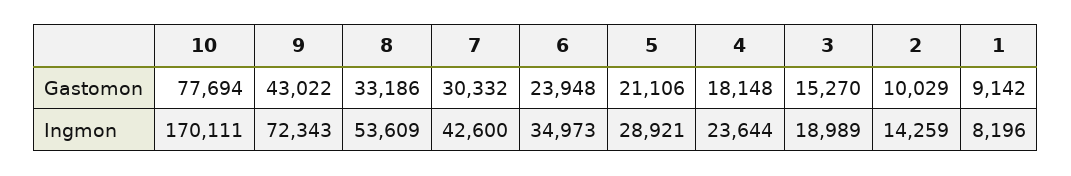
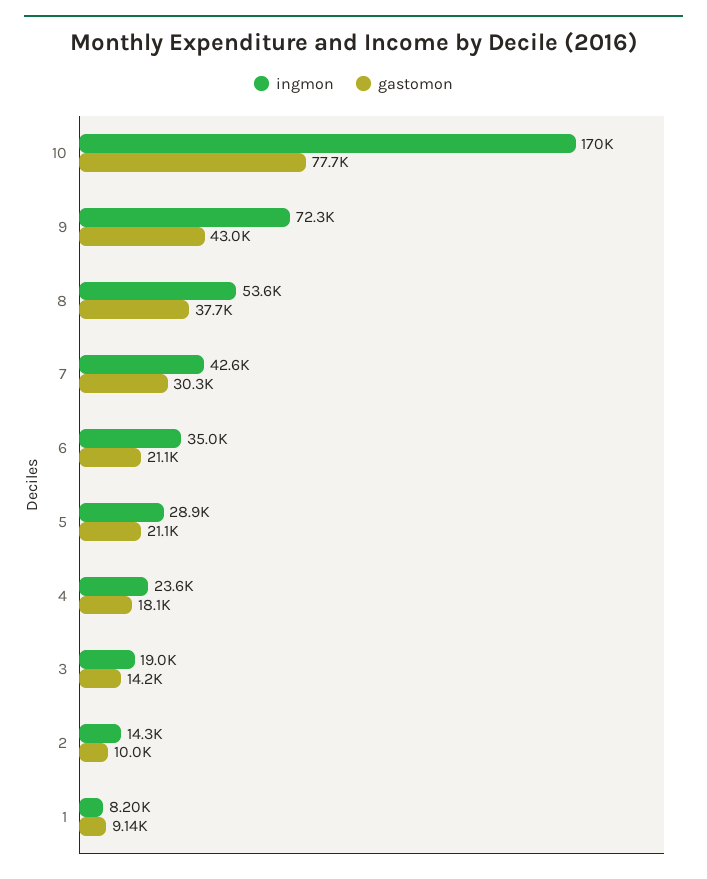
  {
    "Gastomon": {
      "10": 77694,
      "9": 43022,
-     "8": 33186,
+     "8": 37700,
      "7": 30332,
-     "6": 23948,
+     "6": 21100,
      "5": 21106,
      "4": 18148,
-     "3": 15270,
+     "3": 14200,
      "2": 10029,
      "1": 9142
    },
    "Ingmon": {
      "10": 170111,
      "9": 72343,
      "8": 53609,
      "7": 42600,
      "6": 34973,
      "5": 28921,
      "4": 23644,
      "3": 18989,
      "2": 14259,
      "1": 8196
    }
  }

